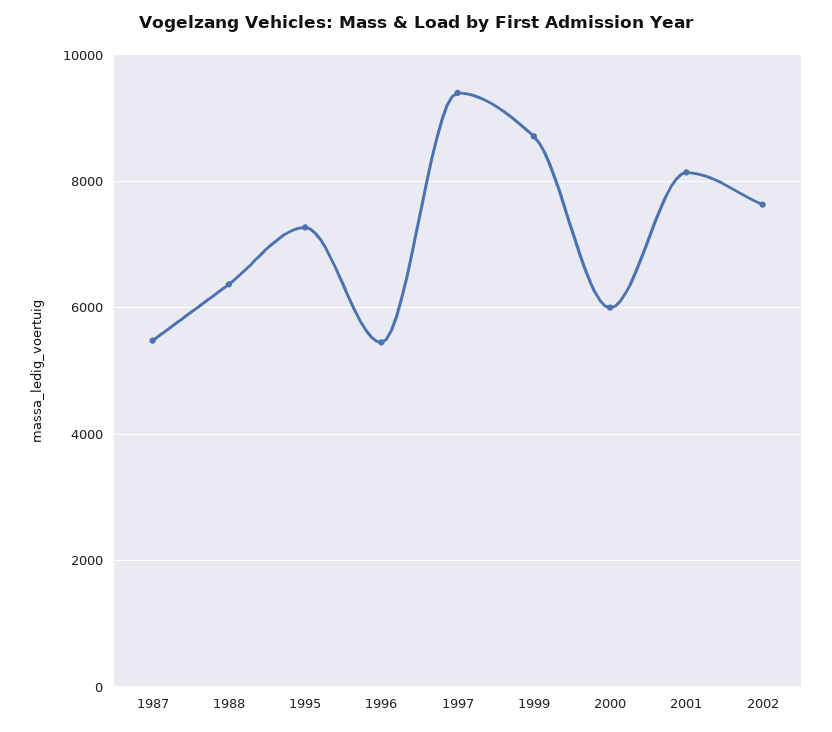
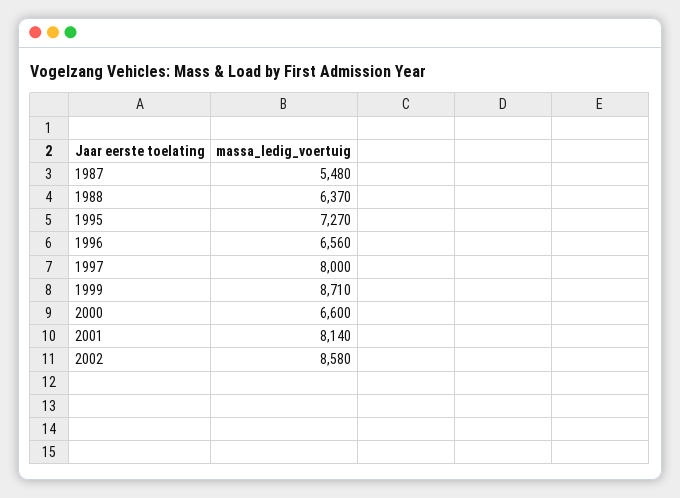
  {
    "1987": 5480,
    "1988": 6370,
    "1995": 7270,
-   "1996": 5400,
+   "1996": 6560,
-   "1997": 9400,
+   "1997": 8000,
    "1999": 8710,
-   "2000": 6000,
+   "2000": 6600,
    "2001": 8140,
-   "2002": 7600
+   "2002": 8580
  }

